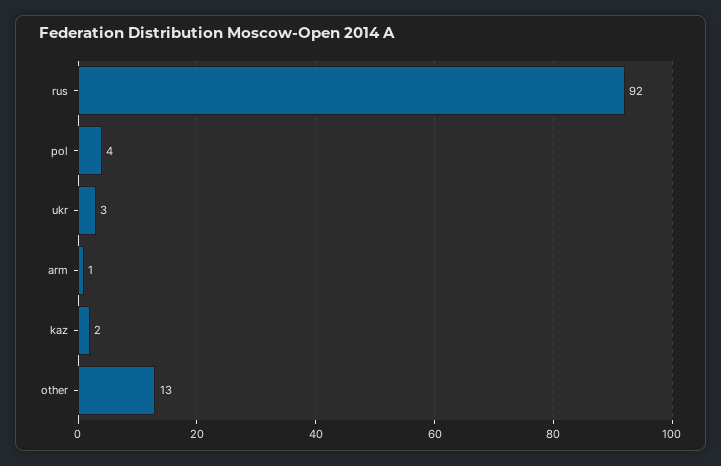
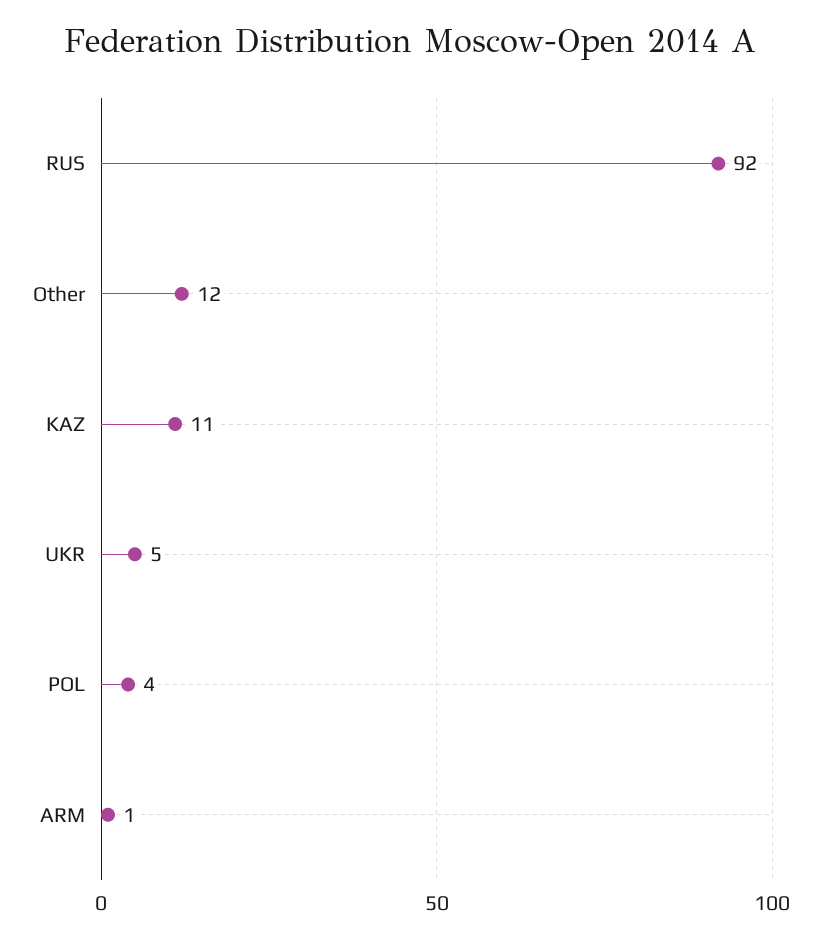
  {
    "rus": 92,
    "pol": 4,
-   "ukr": 3,
+   "ukr": 5,
    "arm": 1,
-   "kaz": 2,
+   "kaz": 11,
-   "other": 13
+   "other": 12
  }

